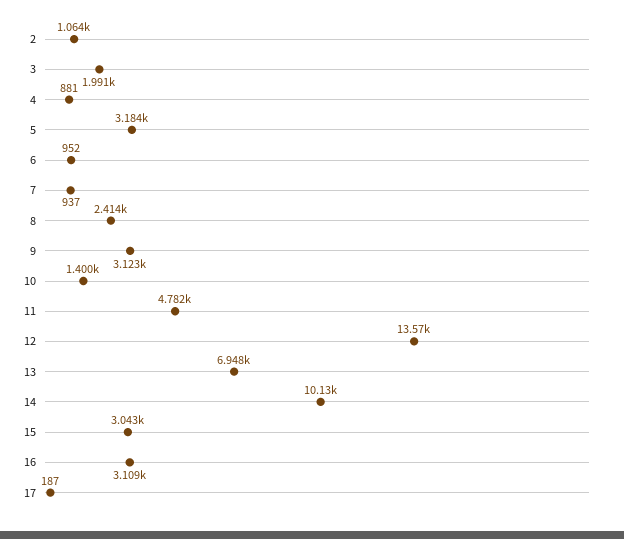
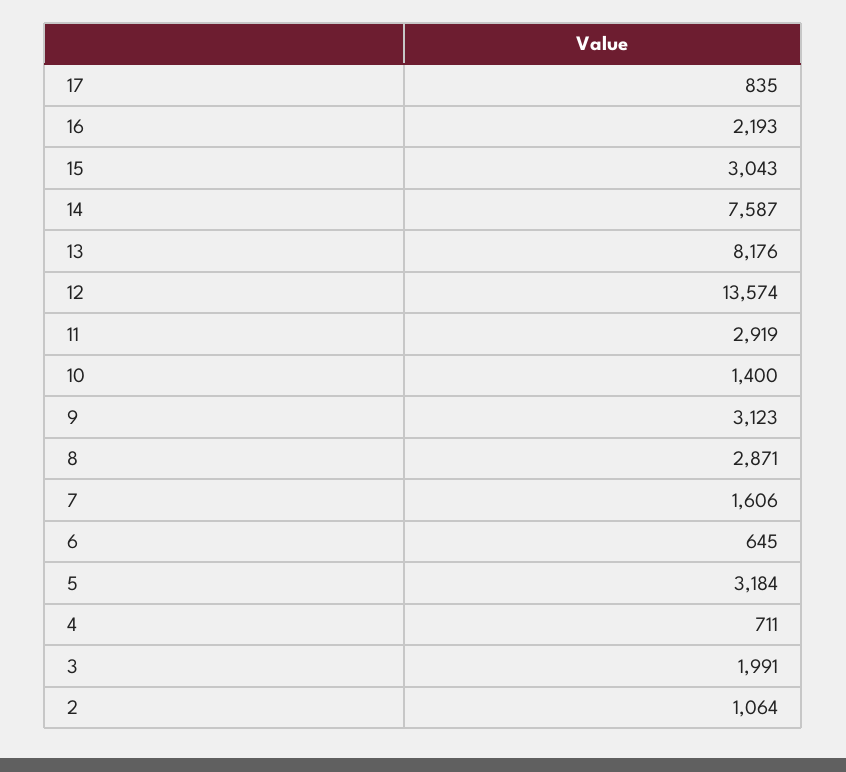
  {
    "2": 1064,
    "3": 1991,
-   "4": 881,
+   "4": 711,
    "5": 3184,
-   "6": 952,
+   "6": 645,
-   "7": 937,
+   "7": 1606,
-   "8": 2414,
+   "8": 2871,
    "9": 3123,
    "10": 1400,
-   "11": 4782,
+   "11": 2919,
    "12": 13574,
-   "13": 6948,
+   "13": 8176,
-   "14": 10130,
+   "14": 7587,
    "15": 3043,
-   "16": 3109,
+   "16": 2193,
-   "17": 187
+   "17": 835
  }

